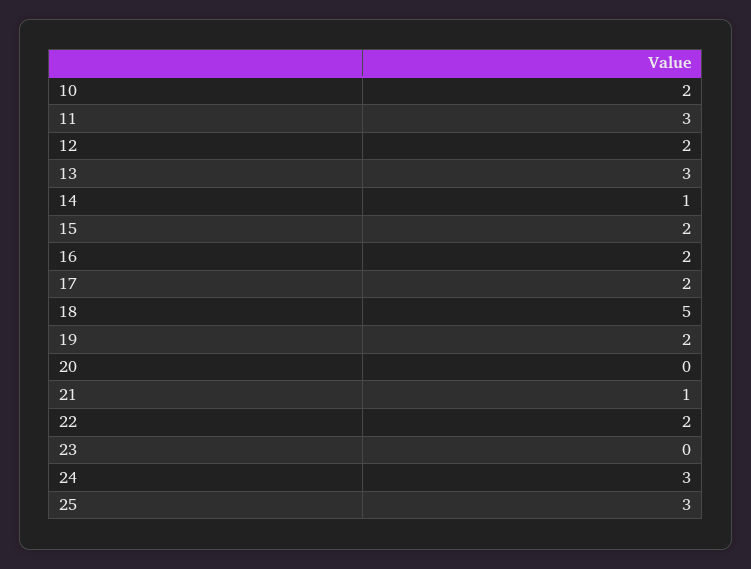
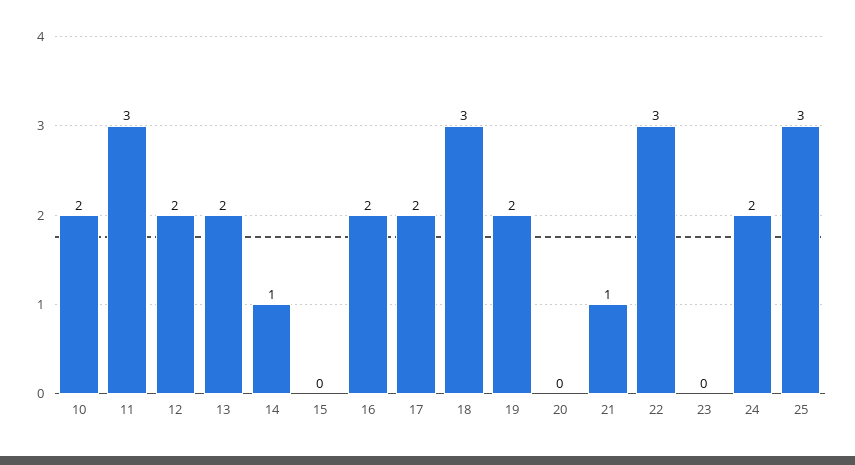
  {
    "10": 2,
    "11": 3,
    "12": 2,
-   "13": 3,
+   "13": 2,
    "14": 1,
-   "15": 2,
+   "15": 0,
    "16": 2,
    "17": 2,
-   "18": 5,
+   "18": 3,
    "19": 2,
    "20": 0,
    "21": 1,
-   "22": 2,
+   "22": 3,
    "23": 0,
-   "24": 3,
+   "24": 2,
    "25": 3
  }

